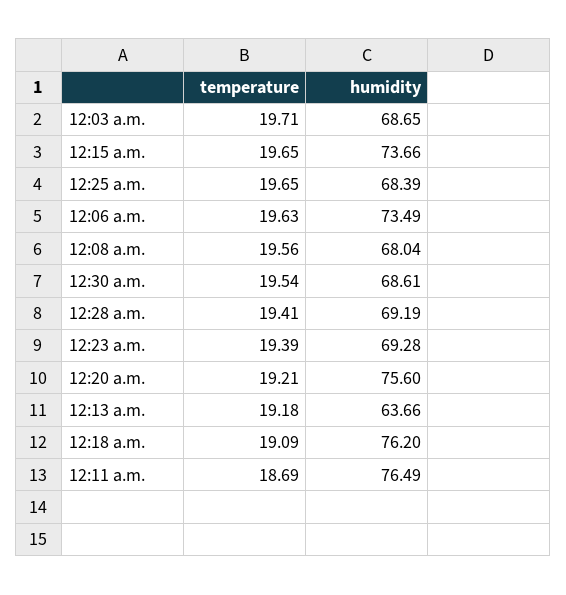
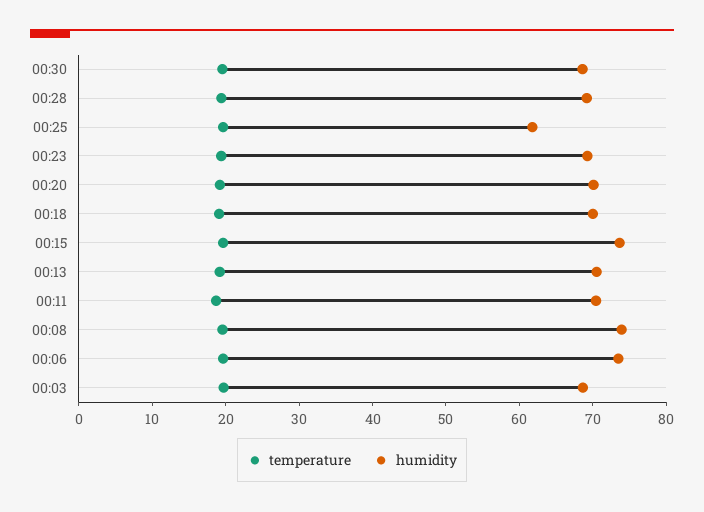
  {
    "temperature": {
      "12:03 a.m.": 19.71,
      "12:15 a.m.": 19.65,
      "12:25 a.m.": 19.65,
      "12:06 a.m.": 19.63,
      "12:08 a.m.": 19.56,
      "12:30 a.m.": 19.54,
      "12:28 a.m.": 19.41,
      "12:23 a.m.": 19.39,
      "12:20 a.m.": 19.21,
      "12:13 a.m.": 19.18,
      "12:18 a.m.": 19.09,
      "12:11 a.m.": 18.69
    },
    "humidity": {
      "12:03 a.m.": 68.65,
      "12:15 a.m.": 73.66,
-     "12:25 a.m.": 68.39,
+     "12:25 a.m.": 62,
      "12:06 a.m.": 73.49,
-     "12:08 a.m.": 68.04,
+     "12:08 a.m.": 74,
      "12:30 a.m.": 68.61,
      "12:28 a.m.": 69.19,
      "12:23 a.m.": 69.28,
-     "12:20 a.m.": 75.6,
+     "12:20 a.m.": 70,
-     "12:13 a.m.": 63.66,
+     "12:13 a.m.": 70,
-     "12:18 a.m.": 76.2,
+     "12:18 a.m.": 70,
-     "12:11 a.m.": 76.49
+     "12:11 a.m.": 70
    }
  }

